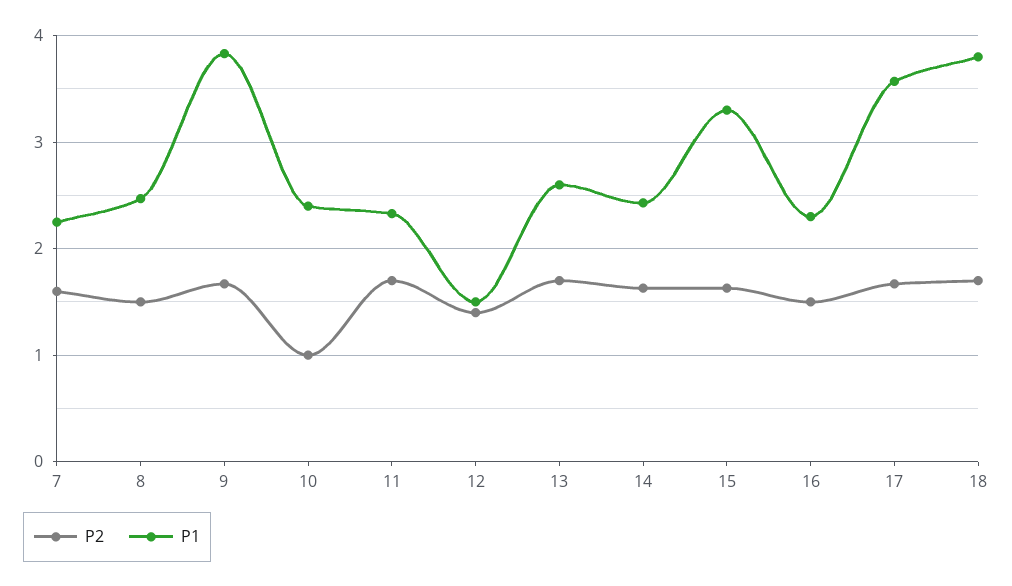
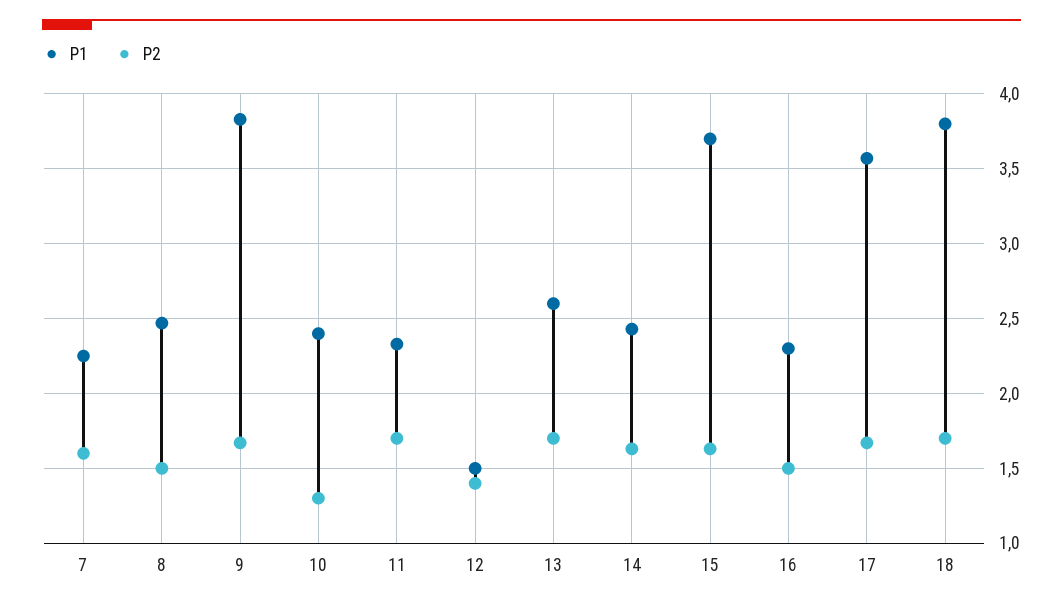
  {
    "P2": {
      "7": 1.6,
      "8": 1.5,
      "9": 1.65,
-     "10": 1,
+     "10": 1.3,
      "11": 1.7,
      "12": 1.4,
      "13": 1.7,
      "14": 1.65,
      "15": 1.65,
      "16": 1.5,
      "17": 1.65,
      "18": 1.7
    },
    "P1": {
      "7": 2.25,
      "8": 2.45,
      "9": 3.85,
      "10": 2.4,
      "11": 2.35,
      "12": 1.5,
      "13": 2.6,
      "14": 2.45,
-     "15": 3.3,
+     "15": 3.7,
      "16": 2.3,
      "17": 3.55,
      "18": 3.8
    }
  }

